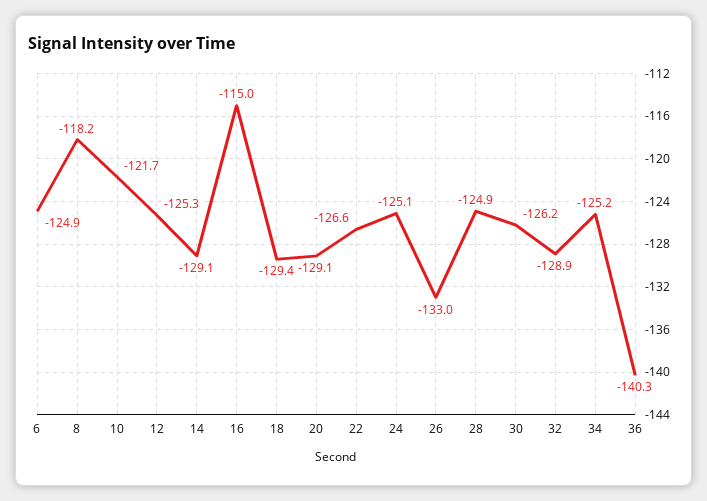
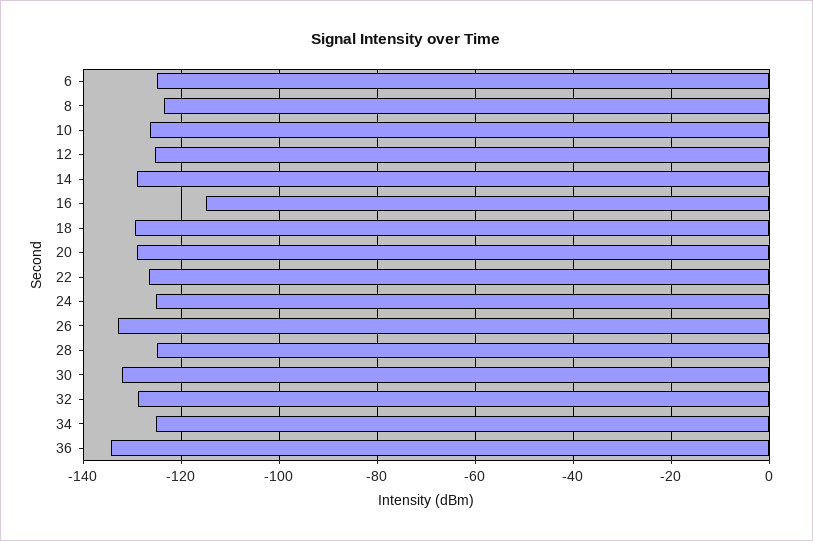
  {
    "6": -124.9,
-   "8": -118.2,
+   "8": -124,
-   "10": -121.7,
+   "10": -126,
    "12": -125.3,
    "14": -129.1,
    "16": -115,
    "18": -129.4,
    "20": -129.1,
    "22": -126.6,
    "24": -125.1,
    "26": -133,
    "28": -124.9,
-   "30": -126.2,
+   "30": -132,
    "32": -128.9,
    "34": -125.2,
-   "36": -140.3
+   "36": -134
  }

